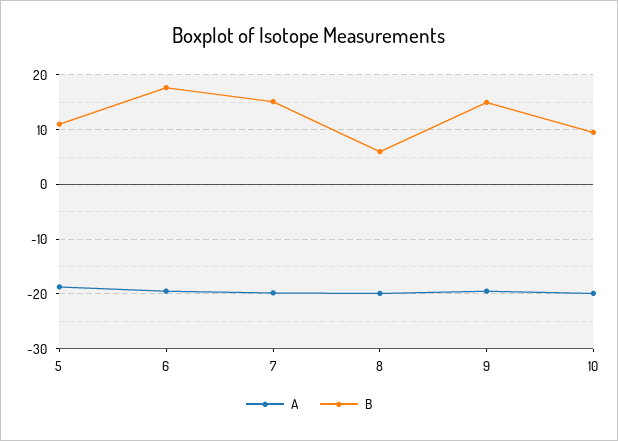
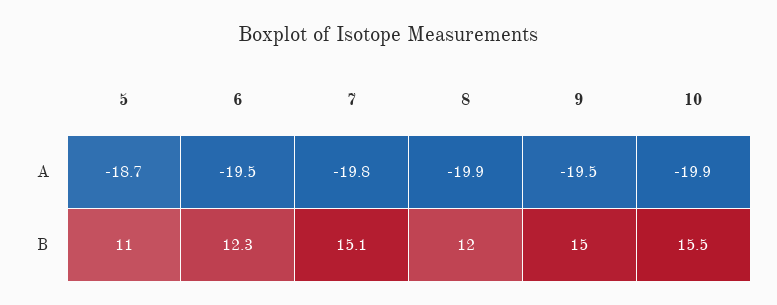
  {
    "A": {
      "5": -18.7,
      "6": -19.5,
      "7": -19.8,
      "8": -19.9,
      "9": -19.5,
      "10": -19.9
    },
    "B": {
      "5": 11,
-     "6": 18,
+     "6": 12.3,
      "7": 15.1,
-     "8": 6,
+     "8": 12,
      "9": 15,
-     "10": 10
+     "10": 15.5
    }
  }

